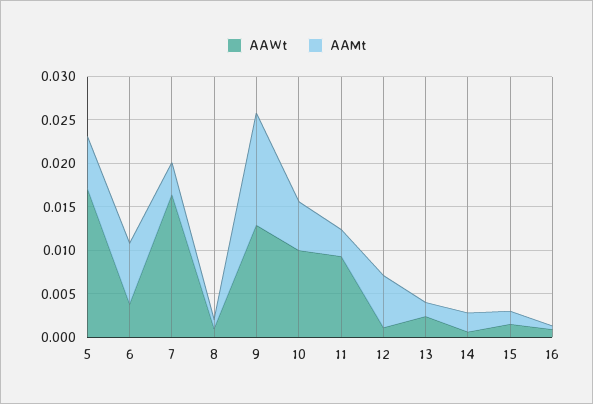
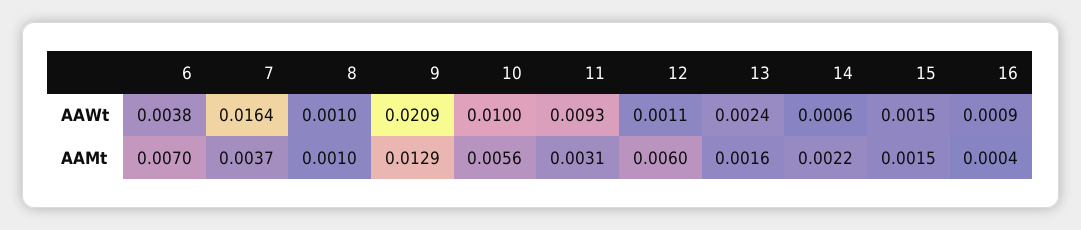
  {
    "AAWt": {
-     "5": 0.017,
      "6": 0.0038,
      "7": 0.0164,
      "8": 0.001,
-     "9": 0.013,
+     "9": 0.0209,
      "10": 0.01,
      "11": 0.0093,
      "12": 0.0011,
      "13": 0.0024,
      "14": 0.0006,
      "15": 0.0015,
      "16": 0.0009
    },
    "AAMt": {
-     "5": 0.006,
      "6": 0.007,
      "7": 0.0037,
      "8": 0.001,
      "9": 0.0129,
      "10": 0.0056,
      "11": 0.0031,
      "12": 0.006,
      "13": 0.0016,
      "14": 0.0022,
      "15": 0.0015,
      "16": 0.0004
    }
  }

